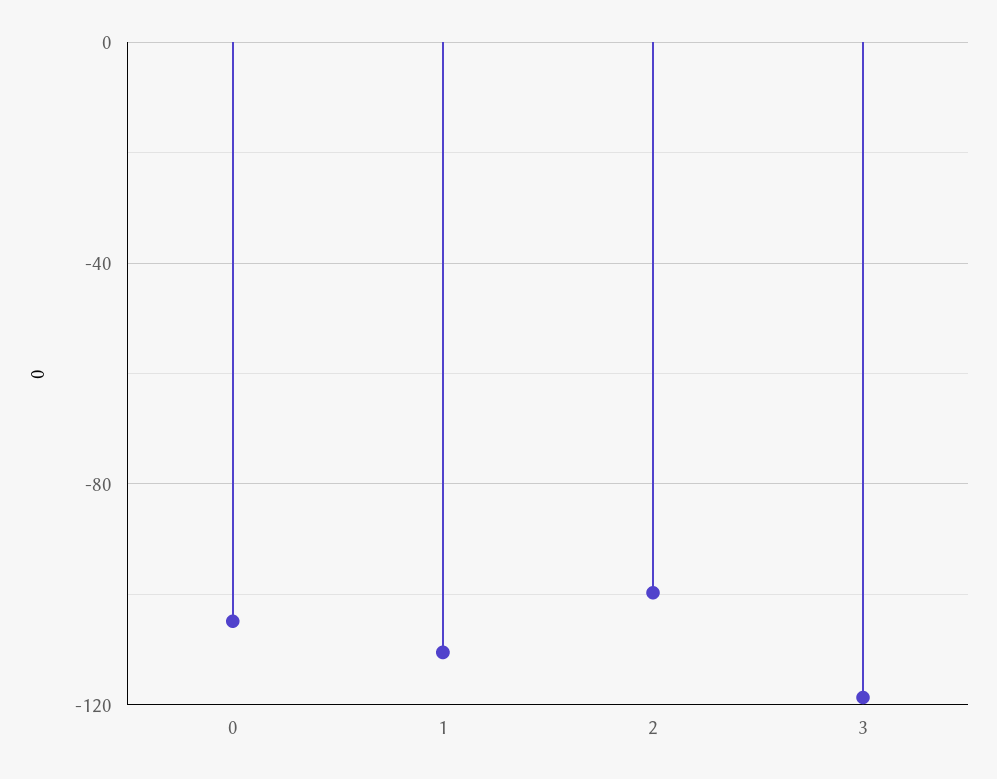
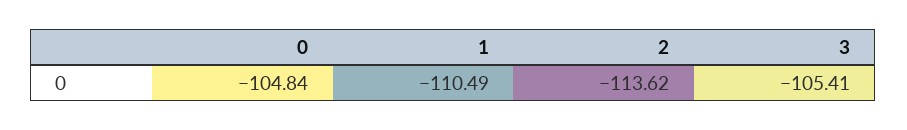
  {
    "0": -104.84,
    "1": -110.49,
-   "2": -100,
+   "2": -113.62,
-   "3": -120
+   "3": -105.41
  }

